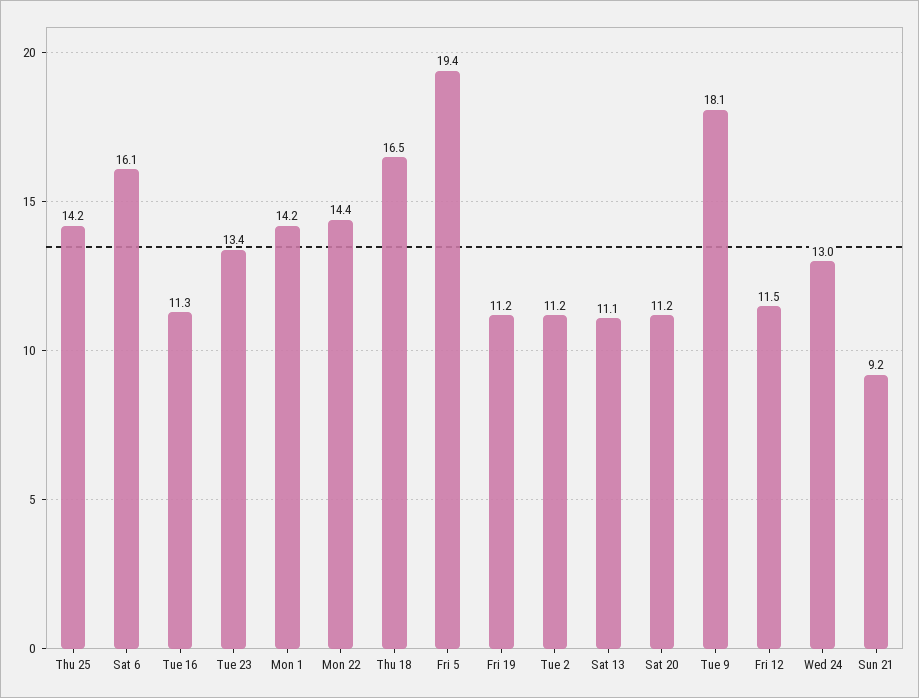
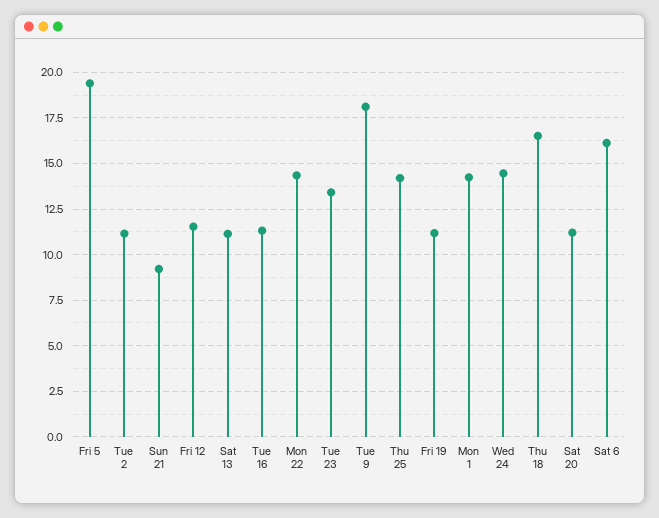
  {
    "Thu 25": 14.2,
    "Sat 6": 16.1,
    "Tue 16": 11.3,
    "Tue 23": 13.4,
    "Mon 1": 14.2,
    "Mon 22": 14.4,
    "Thu 18": 16.5,
    "Fri 5": 19.4,
    "Fri 19": 11.2,
    "Tue 2": 11.2,
    "Sat 13": 11.1,
    "Sat 20": 11.2,
    "Tue 9": 18.1,
    "Fri 12": 11.5,
-   "Wed 24": 13,
+   "Wed 24": 14.5,
    "Sun 21": 9.2
  }

